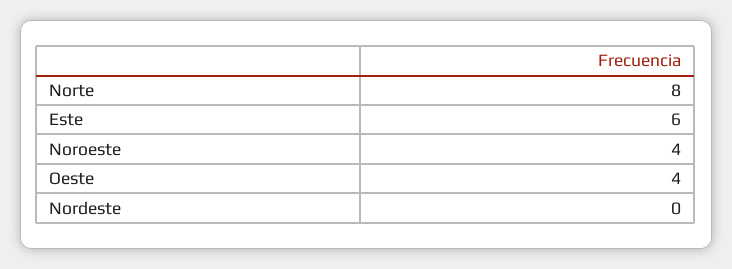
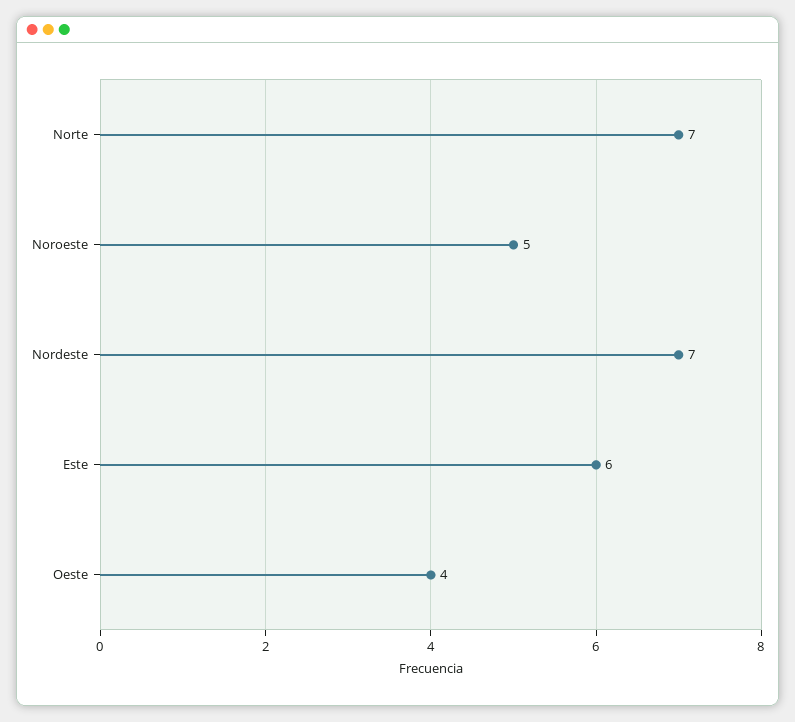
  {
-   "Norte": 8,
+   "Norte": 7,
    "Este": 6,
-   "Noroeste": 4,
+   "Noroeste": 5,
    "Oeste": 4,
-   "Nordeste": 0
+   "Nordeste": 7
  }

